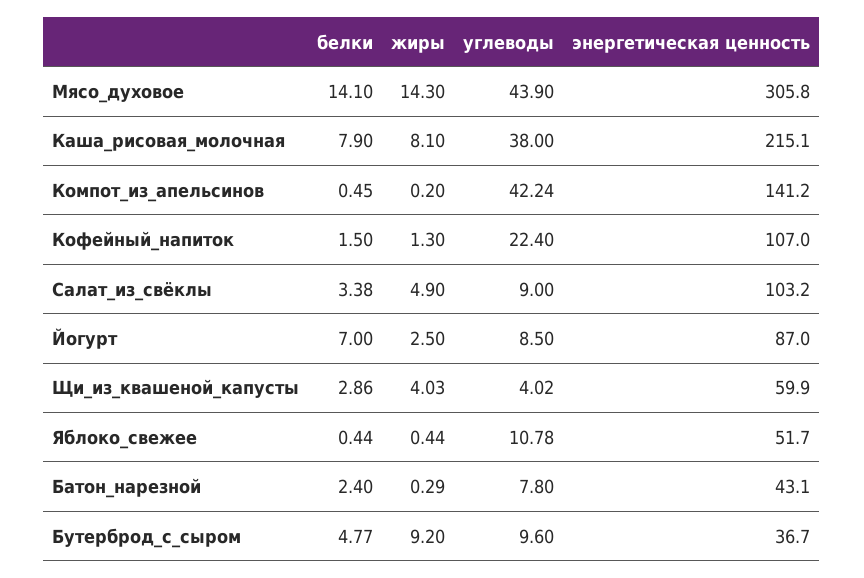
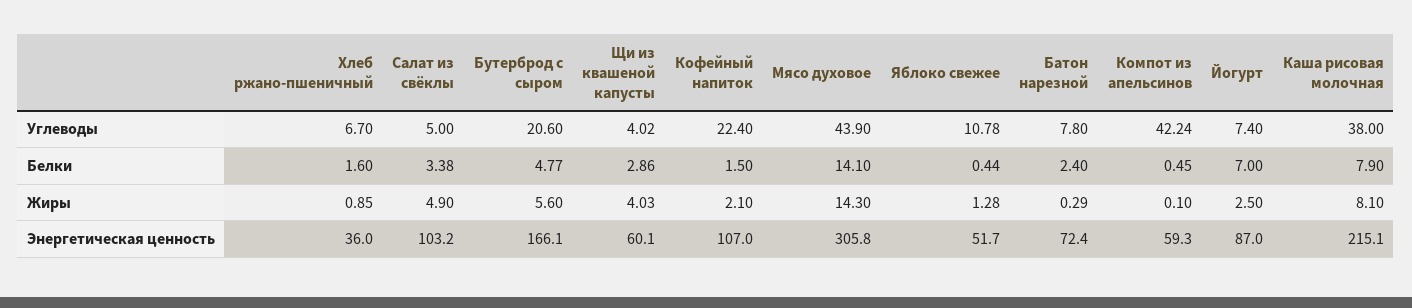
  {
    "белки": {
      "Мясо_духовое": 14.1,
      "Каша_рисовая_молочная": 7.9,
      "Компот_из_апельсинов": 0.45,
      "Кофейный_напиток": 1.5,
      "Салат_из_свёклы": 3.38,
      "Йогурт": 7,
      "Щи_из_квашеной_капусты": 2.86,
      "Яблоко_свежее": 0.44,
      "Батон_нарезной": 2.4,
-     "Бутерброд_с_сыром": 4.77
+     "Бутерброд_с_сыром": 4.77,
+     "Хлеб ржано-пшеничный": 1.6
    },
    "жиры": {
      "Мясо_духовое": 14.3,
      "Каша_рисовая_молочная": 8.1,
-     "Компот_из_апельсинов": 0.2,
+     "Компот_из_апельсинов": 0.1,
-     "Кофейный_напиток": 1.3,
+     "Кофейный_напиток": 2.1,
      "Салат_из_свёклы": 4.9,
      "Йогурт": 2.5,
      "Щи_из_квашеной_капусты": 4.03,
-     "Яблоко_свежее": 0.44,
+     "Яблоко_свежее": 1.28,
      "Батон_нарезной": 0.29,
-     "Бутерброд_с_сыром": 9.2
+     "Бутерброд_с_сыром": 5.6,
+     "Хлеб ржано-пшеничный": 0.85
    },
    "углеводы": {
      "Мясо_духовое": 43.9,
      "Каша_рисовая_молочная": 38,
      "Компот_из_апельсинов": 42.24,
      "Кофейный_напиток": 22.4,
-     "Салат_из_свёклы": 9,
+     "Салат_из_свёклы": 5,
-     "Йогурт": 8.5,
+     "Йогурт": 7.4,
      "Щи_из_квашеной_капусты": 4.02,
      "Яблоко_свежее": 10.78,
      "Батон_нарезной": 7.8,
-     "Бутерброд_с_сыром": 9.6
+     "Бутерброд_с_сыром": 20.6,
+     "Хлеб ржано-пшеничный": 6.7
    },
    "энергетическая ценность": {
      "Мясо_духовое": 305.8,
      "Каша_рисовая_молочная": 215.1,
-     "Компот_из_апельсинов": 141.2,
+     "Компот_из_апельсинов": 59.3,
      "Кофейный_напиток": 107,
      "Салат_из_свёклы": 103.2,
      "Йогурт": 87,
-     "Щи_из_квашеной_капусты": 59.9,
+     "Щи_из_квашеной_капусты": 60.1,
      "Яблоко_свежее": 51.7,
-     "Батон_нарезной": 43.1,
+     "Батон_нарезной": 72.4,
-     "Бутерброд_с_сыром": 36.7
+     "Бутерброд_с_сыром": 166.1,
+     "Хлеб ржано-пшеничный": 36
    }
  }

